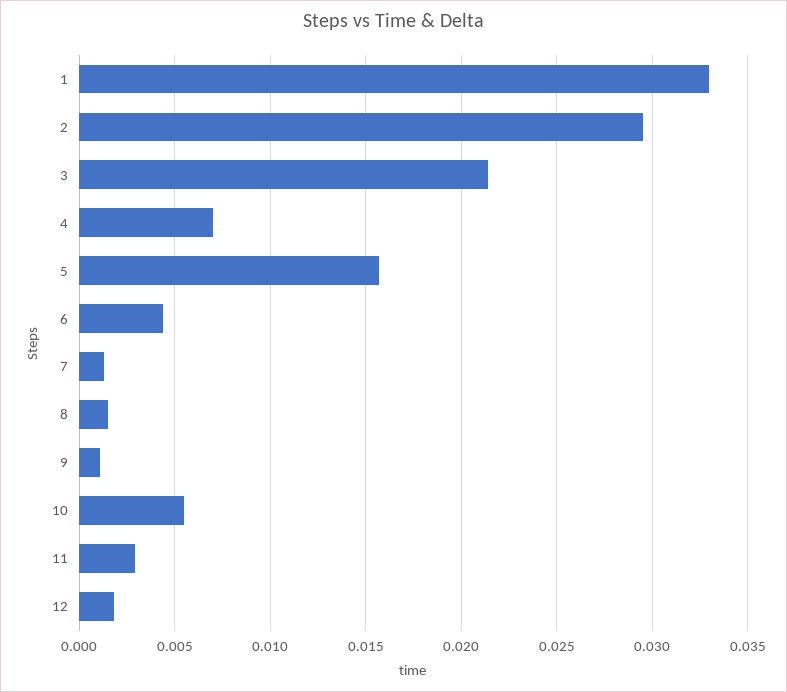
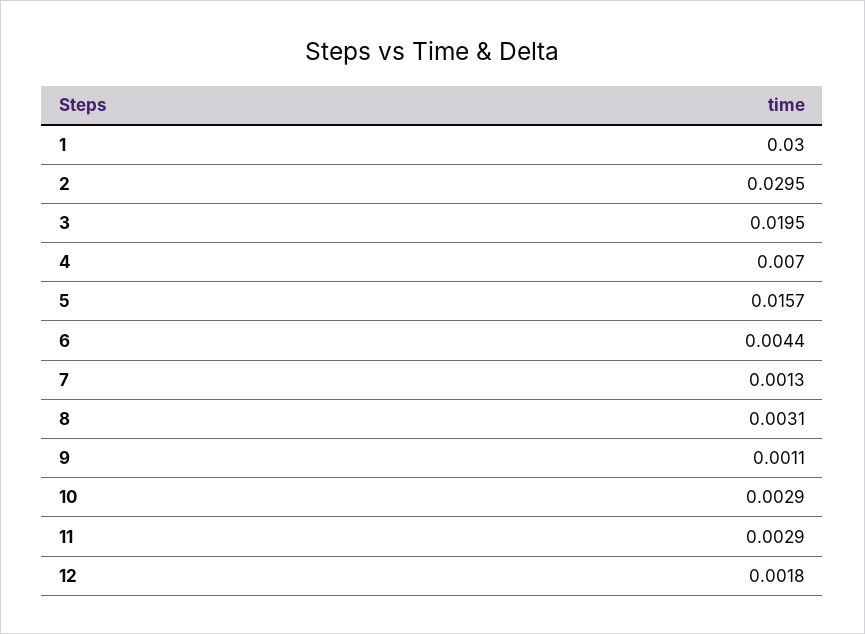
  {
-   "1": 0.033,
+   "1": 0.03,
    "2": 0.0295,
-   "3": 0.0215,
+   "3": 0.0195,
    "4": 0.007,
    "5": 0.0157,
    "6": 0.0044,
    "7": 0.0013,
-   "8": 0.0015,
+   "8": 0.0031,
    "9": 0.0011,
-   "10": 0.0055,
+   "10": 0.0029,
    "11": 0.0029,
    "12": 0.0018
  }

